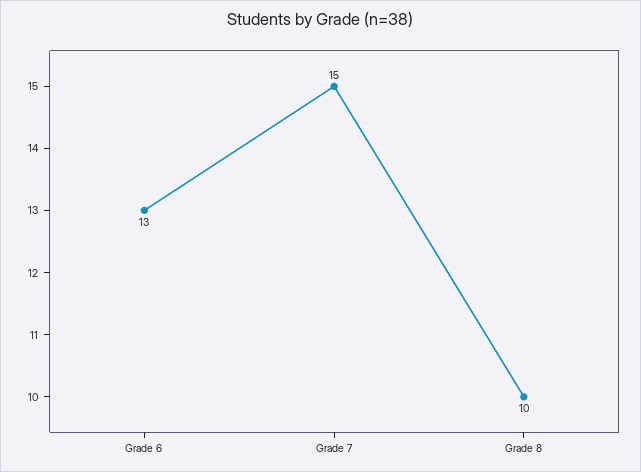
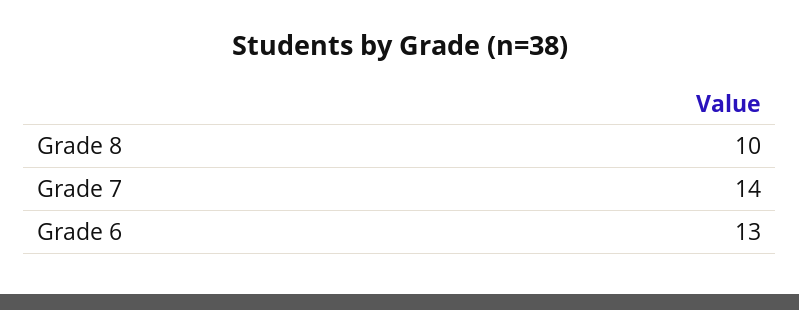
  {
    "Grade 6": 13,
-   "Grade 7": 15,
+   "Grade 7": 14,
    "Grade 8": 10
  }

